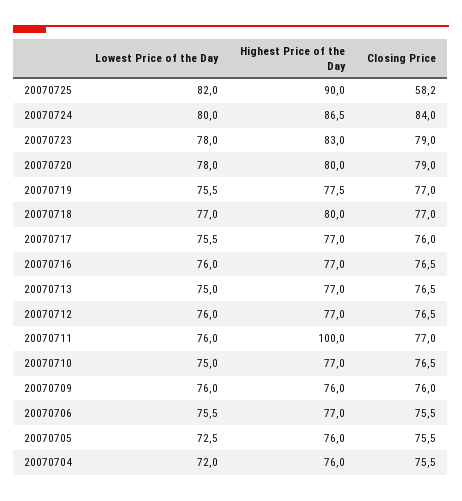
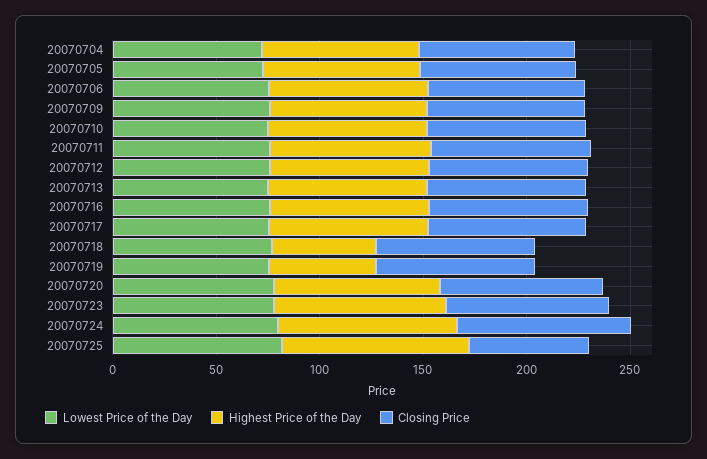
  {
    "Lowest Price of the Day": {
      "20070725": 82,
      "20070724": 80,
      "20070723": 78,
      "20070720": 78,
      "20070719": 75.5,
      "20070718": 77,
      "20070717": 75.5,
      "20070716": 76,
      "20070713": 75,
      "20070712": 76,
      "20070711": 76,
      "20070710": 75,
      "20070709": 76,
      "20070706": 75.5,
      "20070705": 72.5,
      "20070704": 72
    },
    "Highest Price of the Day": {
      "20070725": 90,
      "20070724": 86.5,
      "20070723": 83,
      "20070720": 80,
-     "20070719": 77.5,
+     "20070719": 50,
-     "20070718": 80,
+     "20070718": 50,
      "20070717": 77,
      "20070716": 77,
      "20070713": 77,
      "20070712": 77,
-     "20070711": 100,
+     "20070711": 80,
      "20070710": 77,
      "20070709": 76,
      "20070706": 77,
      "20070705": 76,
      "20070704": 76
    },
    "Closing Price": {
      "20070725": 58.2,
      "20070724": 84,
      "20070723": 79,
      "20070720": 79,
      "20070719": 77,
      "20070718": 77,
      "20070717": 76,
      "20070716": 76.5,
      "20070713": 76.5,
      "20070712": 76.5,
      "20070711": 77,
      "20070710": 76.5,
      "20070709": 76,
      "20070706": 75.5,
      "20070705": 75.5,
      "20070704": 75.5
    }
  }

